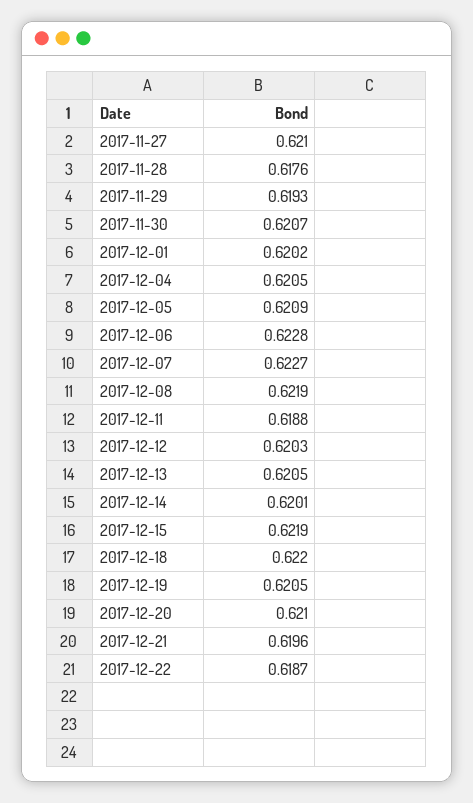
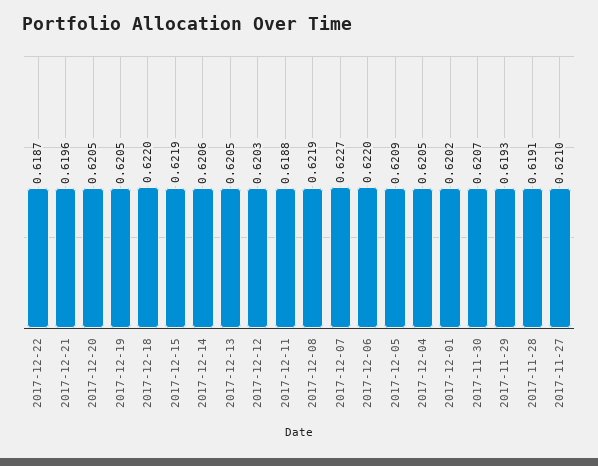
  {
    "2017-11-27": 0.621,
-   "2017-11-28": 0.6176,
+   "2017-11-28": 0.6191,
    "2017-11-29": 0.6193,
    "2017-11-30": 0.6207,
    "2017-12-01": 0.6202,
    "2017-12-04": 0.6205,
    "2017-12-05": 0.6209,
-   "2017-12-06": 0.6228,
+   "2017-12-06": 0.622,
    "2017-12-07": 0.6227,
    "2017-12-08": 0.6219,
    "2017-12-11": 0.6188,
    "2017-12-12": 0.6203,
    "2017-12-13": 0.6205,
-   "2017-12-14": 0.6201,
+   "2017-12-14": 0.6206,
    "2017-12-15": 0.6219,
    "2017-12-18": 0.622,
    "2017-12-19": 0.6205,
-   "2017-12-20": 0.621,
+   "2017-12-20": 0.6205,
    "2017-12-21": 0.6196,
    "2017-12-22": 0.6187
  }

